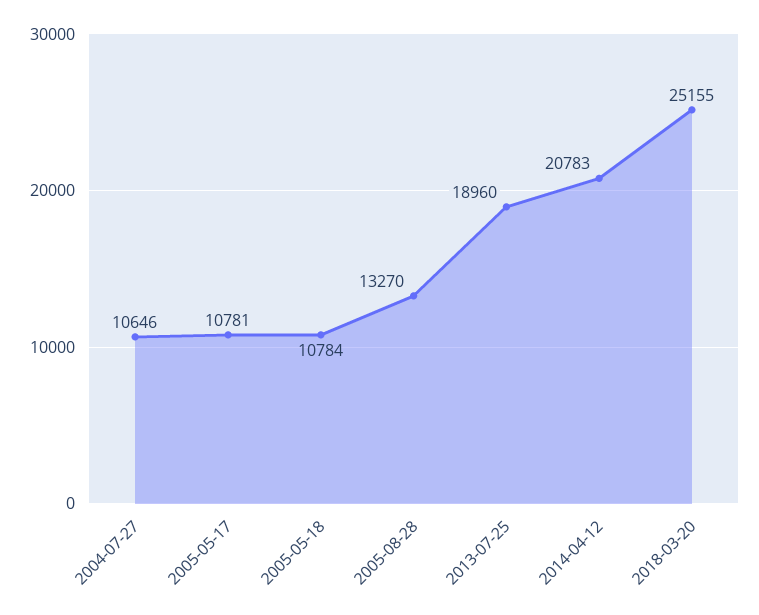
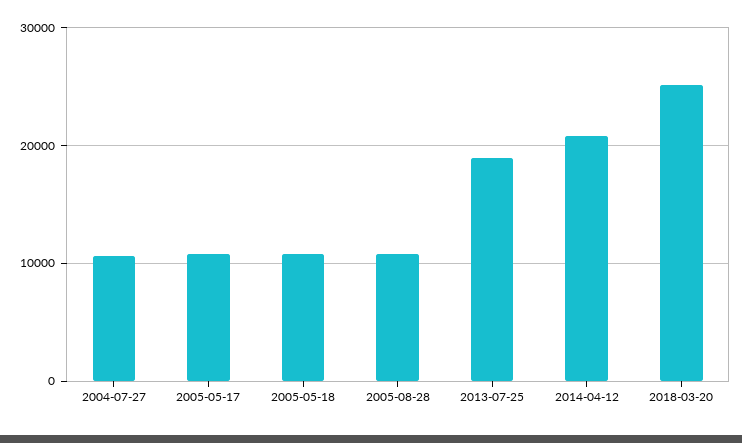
  {
    "2004-07-27": 10646,
    "2005-05-17": 10781,
    "2005-05-18": 10784,
-   "2005-08-28": 13270,
+   "2005-08-28": 11000,
    "2013-07-25": 18960,
    "2014-04-12": 20783,
    "2018-03-20": 25155
  }

